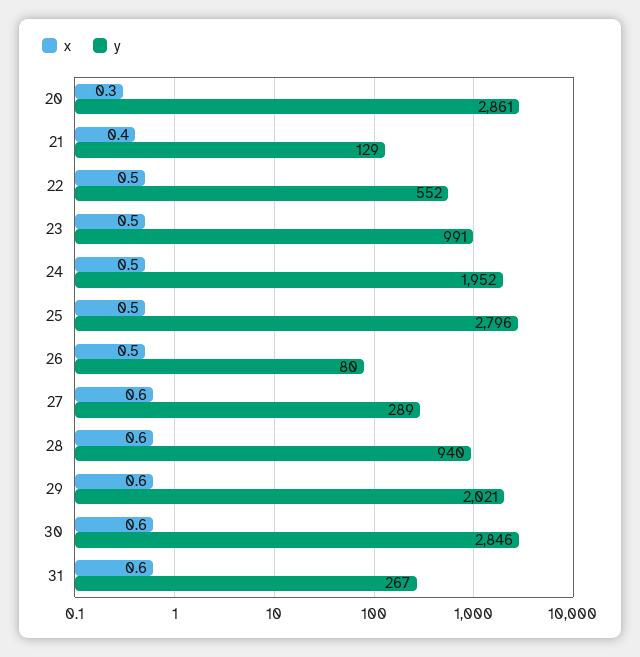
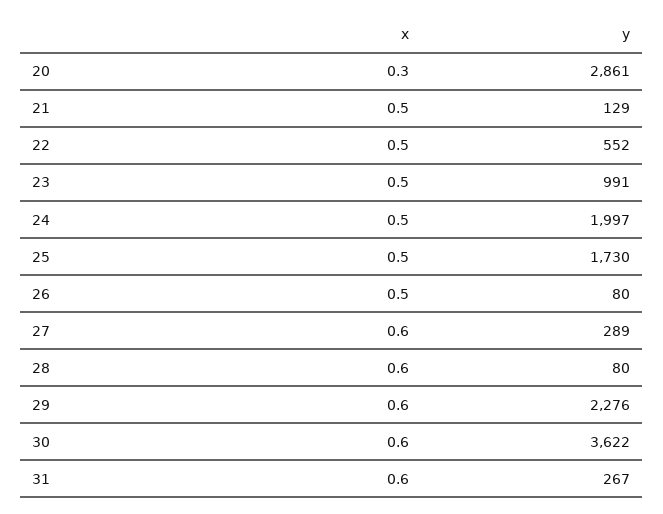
  {
    "x": {
      "20": 0.3,
-     "21": 0.4,
+     "21": 0.5,
      "22": 0.5,
      "23": 0.5,
      "24": 0.5,
      "25": 0.5,
      "26": 0.5,
      "27": 0.6,
      "28": 0.6,
      "29": 0.6,
      "30": 0.6,
      "31": 0.6
    },
    "y": {
      "20": 2861,
      "21": 129,
      "22": 552,
      "23": 991,
-     "24": 1952,
+     "24": 1997,
-     "25": 2796,
+     "25": 1730,
      "26": 80,
      "27": 289,
-     "28": 940,
+     "28": 80,
-     "29": 2021,
+     "29": 2276,
-     "30": 2846,
+     "30": 3622,
      "31": 267
    }
  }

